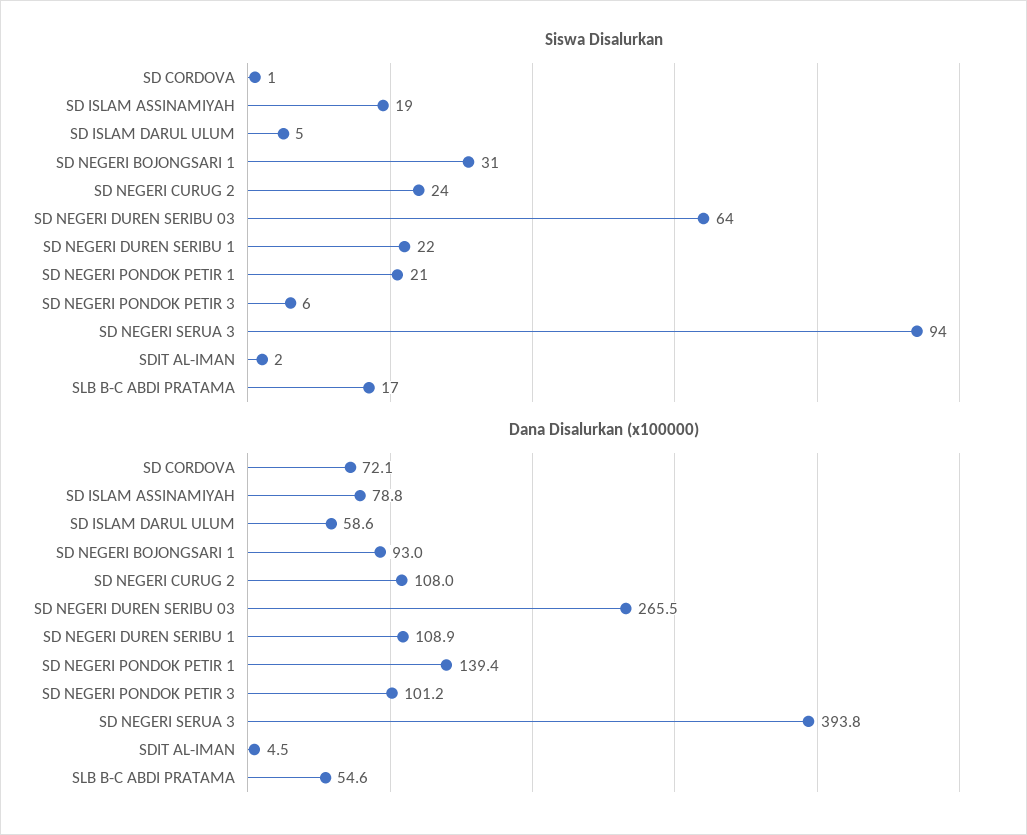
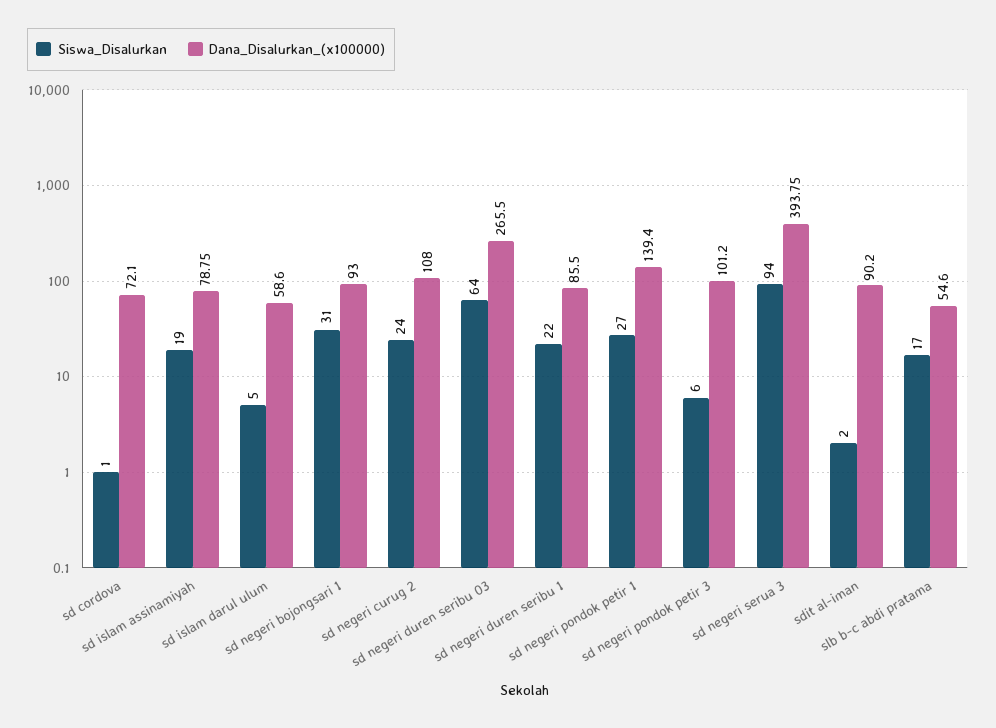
  {
    "Siswa Disalurkan": {
      "SD CORDOVA": 1,
      "SD ISLAM ASSINAMIYAH": 19,
      "SD ISLAM DARUL ULUM": 5,
      "SD NEGERI BOJONGSARI 1": 31,
      "SD NEGERI CURUG 2": 24,
      "SD NEGERI DUREN SERIBU 03": 64,
      "SD NEGERI DUREN SERIBU 1": 22,
-     "SD NEGERI PONDOK PETIR 1": 21,
+     "SD NEGERI PONDOK PETIR 1": 27,
      "SD NEGERI PONDOK PETIR 3": 6,
      "SD NEGERI SERUA 3": 94,
      "SDIT AL-IMAN": 2,
      "SLB B-C ABDI PRATAMA": 17
    },
    "Dana Disalurkan (x100000)": {
      "SD CORDOVA": 72.1,
      "SD ISLAM ASSINAMIYAH": 78.75,
      "SD ISLAM DARUL ULUM": 58.6,
      "SD NEGERI BOJONGSARI 1": 93,
      "SD NEGERI CURUG 2": 108,
      "SD NEGERI DUREN SERIBU 03": 265.5,
-     "SD NEGERI DUREN SERIBU 1": 108.9,
+     "SD NEGERI DUREN SERIBU 1": 85.5,
      "SD NEGERI PONDOK PETIR 1": 139.4,
      "SD NEGERI PONDOK PETIR 3": 101.2,
      "SD NEGERI SERUA 3": 393.75,
-     "SDIT AL-IMAN": 4.5,
+     "SDIT AL-IMAN": 90.2,
      "SLB B-C ABDI PRATAMA": 54.6
    }
  }

